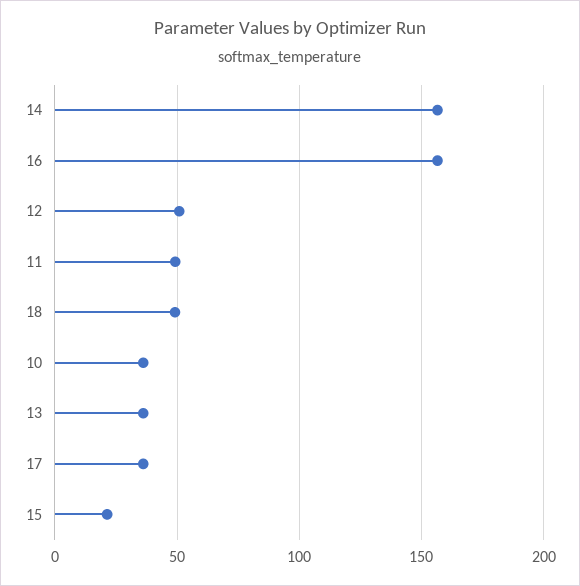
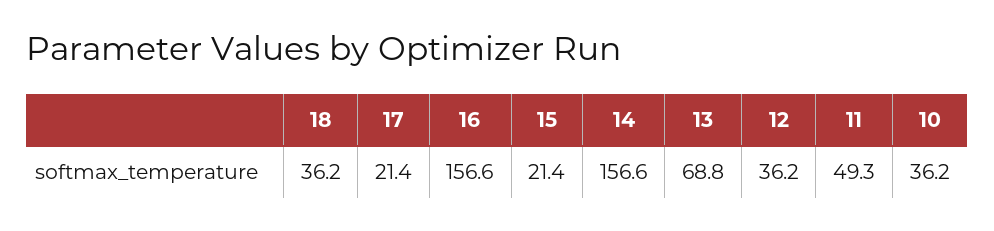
  {
    "14": 156.6,
    "16": 156.6,
-   "12": 50,
+   "12": 36.2,
    "11": 49.3,
-   "18": 50,
+   "18": 36.2,
    "10": 36.2,
-   "13": 35,
+   "13": 68.8,
-   "17": 35,
+   "17": 21.4,
    "15": 21.4
  }

